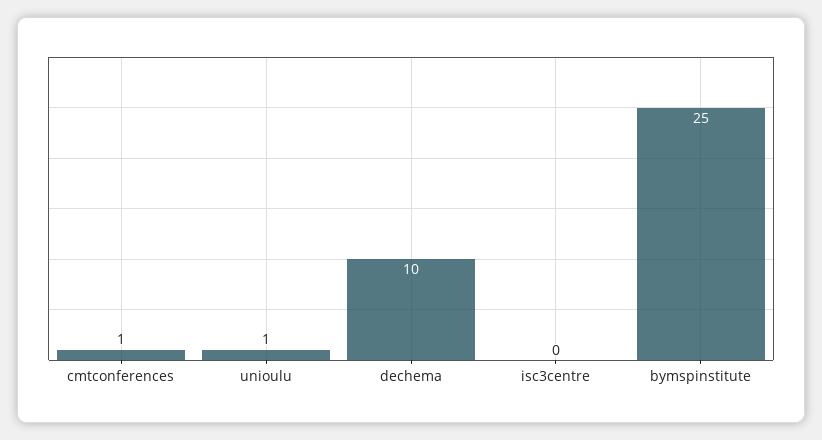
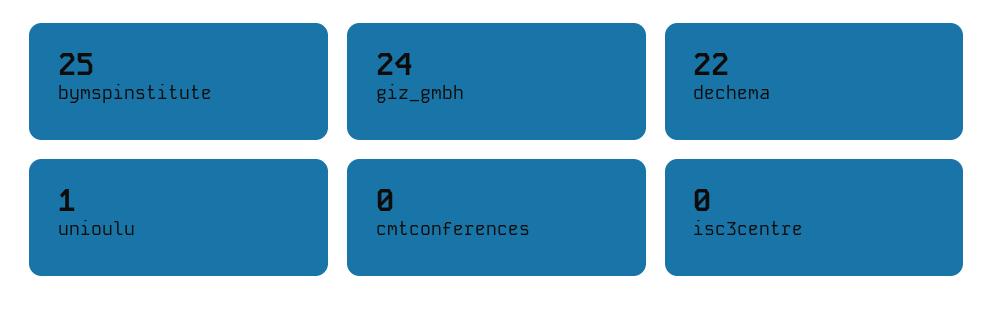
  {
-   "cmtconferences": 1,
+   "cmtconferences": 0,
    "unioulu": 1,
-   "dechema": 10,
+   "dechema": 22,
    "isc3centre": 0,
-   "bymspinstitute": 25
+   "bymspinstitute": 25,
+   "giz_gmbh": 24
  }

